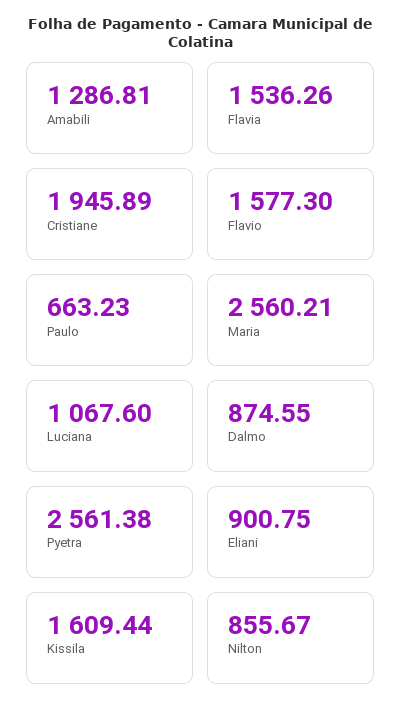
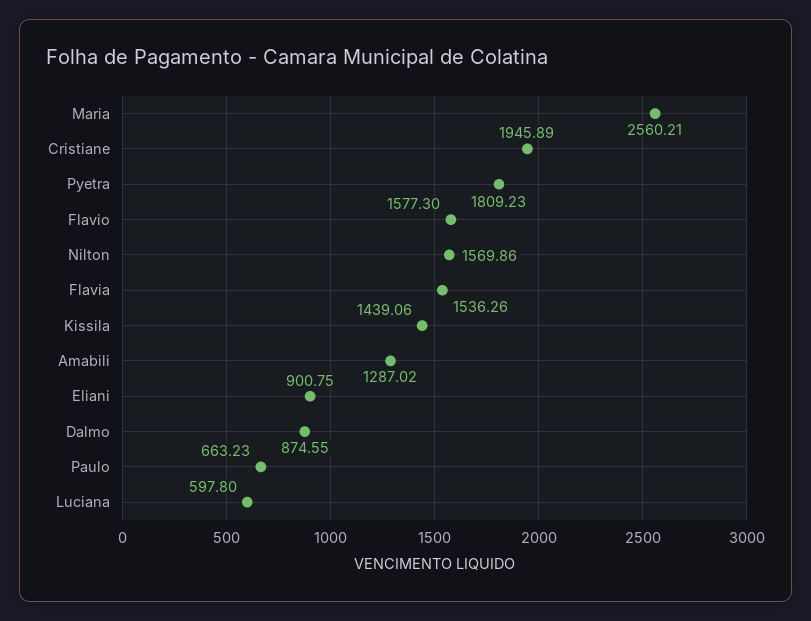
  {
-   "Amabili": 1286.81,
+   "Amabili": 1287.02,
    "Flavia": 1536.26,
    "Cristiane": 1945.89,
    "Flavio": 1577.3,
    "Paulo": 663.23,
    "Maria": 2560.21,
-   "Luciana": 1067.6,
+   "Luciana": 597.8,
    "Dalmo": 874.55,
-   "Pyetra": 2561.38,
+   "Pyetra": 1809.23,
    "Eliani": 900.75,
-   "Kissila": 1609.44,
+   "Kissila": 1439.06,
-   "Nilton": 855.67
+   "Nilton": 1569.86
  }

